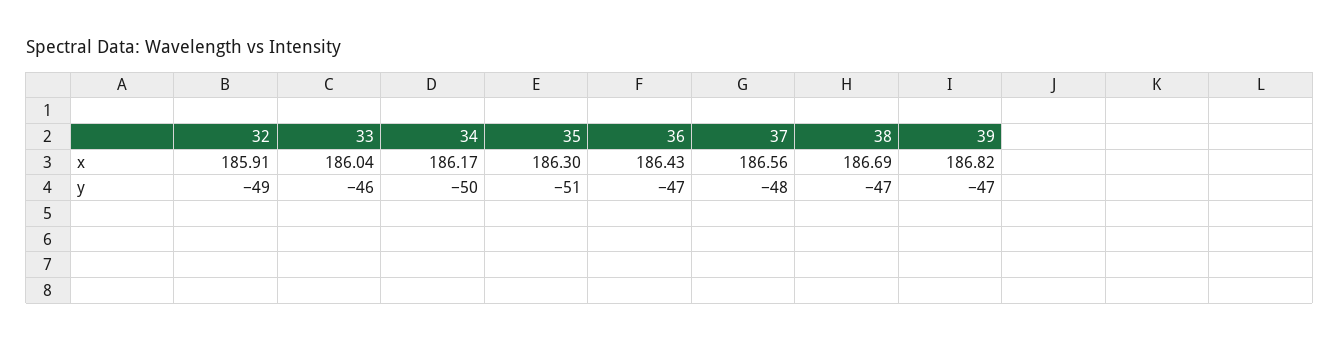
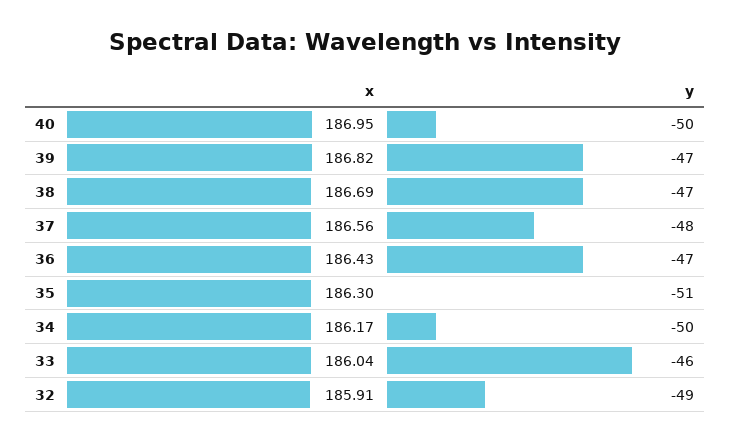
  {
    "32": {
      "x": 185.91,
      "y": -49
    },
    "33": {
      "x": 186.04,
      "y": -46
    },
    "34": {
      "x": 186.17,
      "y": -50
    },
    "35": {
      "x": 186.3,
      "y": -51
    },
    "36": {
      "x": 186.43,
      "y": -47
    },
    "37": {
      "x": 186.56,
      "y": -48
    },
    "38": {
      "x": 186.69,
      "y": -47
    },
    "39": {
      "x": 186.82,
      "y": -47
-   }
+   },
+   "40": {
+     "x": 186.95,
+     "y": -50
+   }
  }

